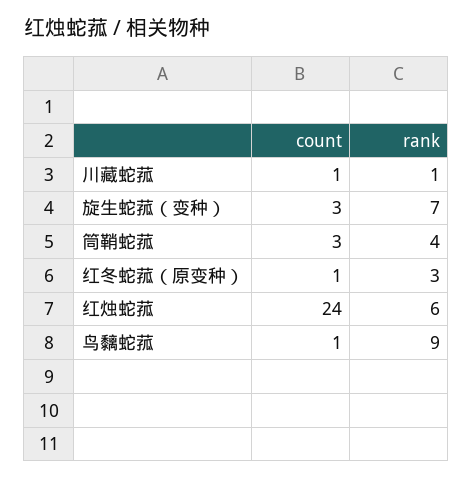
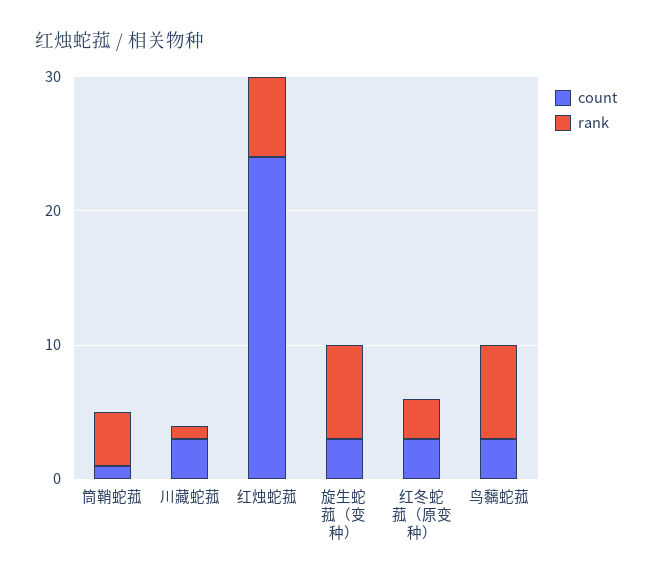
  {
    "count": {
-     "川藏蛇菰": 1,
+     "川藏蛇菰": 3,
      "旋生蛇菰（变种）": 3,
-     "筒鞘蛇菰": 3,
+     "筒鞘蛇菰": 1,
-     "红冬蛇菰（原变种）": 1,
+     "红冬蛇菰（原变种）": 3,
      "红烛蛇菰": 24,
-     "鸟黐蛇菰": 1
+     "鸟黐蛇菰": 3
    },
    "rank": {
      "川藏蛇菰": 1,
      "旋生蛇菰（变种）": 7,
      "筒鞘蛇菰": 4,
      "红冬蛇菰（原变种）": 3,
      "红烛蛇菰": 6,
-     "鸟黐蛇菰": 9
+     "鸟黐蛇菰": 7
    }
  }

